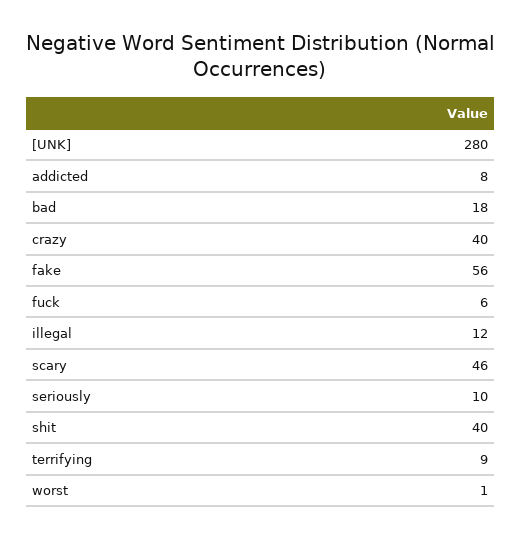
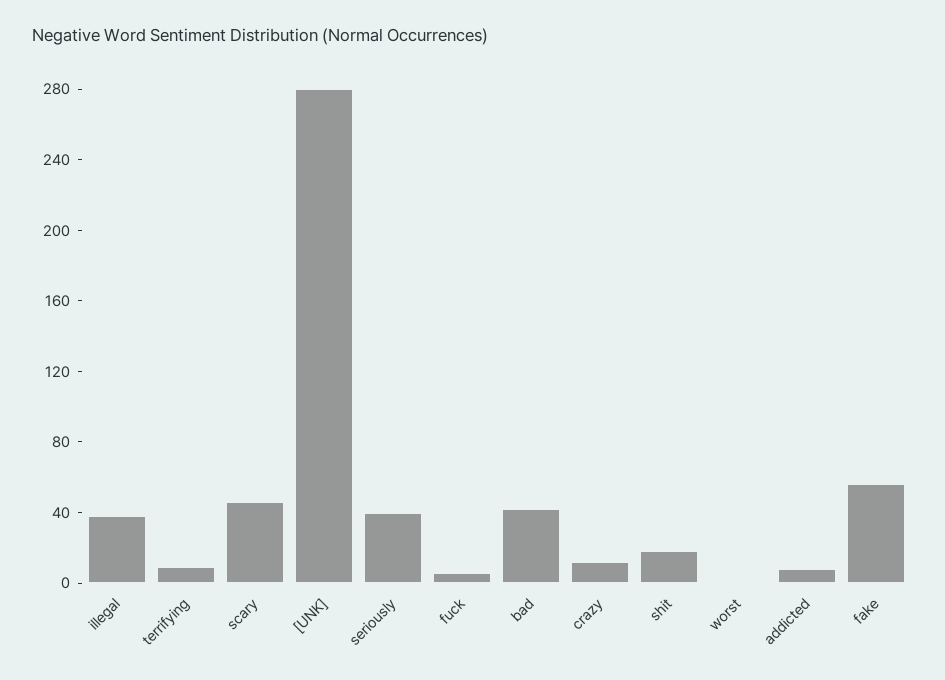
  {
    "[UNK]": 280,
    "addicted": 8,
-   "bad": 18,
+   "bad": 40,
-   "crazy": 40,
+   "crazy": 10,
    "fake": 56,
    "fuck": 6,
-   "illegal": 12,
+   "illegal": 40,
    "scary": 46,
-   "seriously": 10,
+   "seriously": 40,
-   "shit": 40,
+   "shit": 20,
    "terrifying": 9,
    "worst": 1
  }

